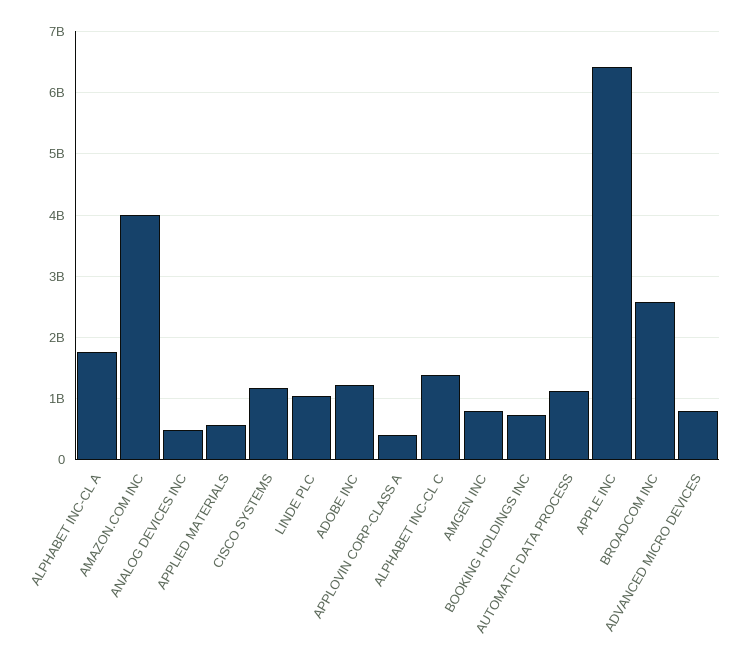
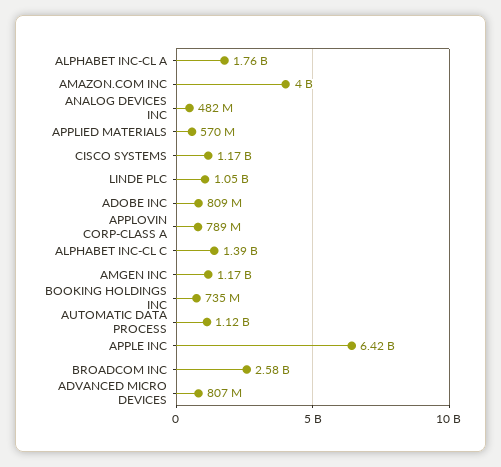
  {
    "ALPHABET INC-CL A": 1760000000,
    "AMAZON.COM INC": 4000000000,
    "ANALOG DEVICES INC": 482000000,
    "APPLIED MATERIALS": 570000000,
    "CISCO SYSTEMS": 1170000000,
    "LINDE PLC": 1050000000,
-   "ADOBE INC": 1200000000,
+   "ADOBE INC": 809000000,
-   "APPLOVIN CORP-CLASS A": 400000000,
+   "APPLOVIN CORP-CLASS A": 789000000,
    "ALPHABET INC-CL C": 1390000000,
-   "AMGEN INC": 800000000,
+   "AMGEN INC": 1170000000,
    "BOOKING HOLDINGS INC": 735000000,
    "AUTOMATIC DATA PROCESS": 1120000000,
    "APPLE INC": 6420000000,
    "BROADCOM INC": 2580000000,
    "ADVANCED MICRO DEVICES": 807000000
  }

